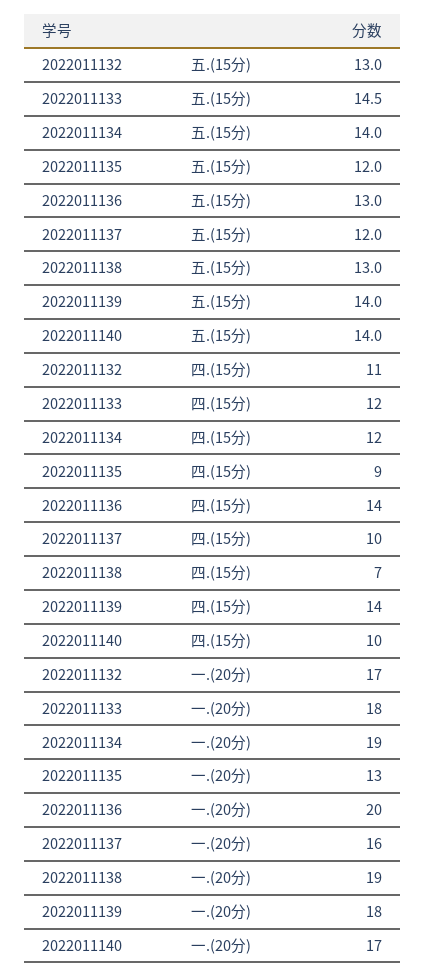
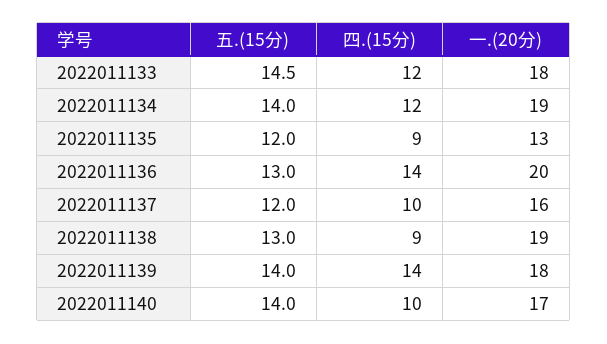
  {
-   "2022011132": {
-     "五.(15分)": 13,
-     "四.(15分)": 11,
-     "一.(20分)": 17
-   },
    "2022011133": {
      "五.(15分)": 14.5,
      "四.(15分)": 12,
      "一.(20分)": 18
    },
    "2022011134": {
      "五.(15分)": 14,
      "四.(15分)": 12,
      "一.(20分)": 19
    },
    "2022011135": {
      "五.(15分)": 12,
      "四.(15分)": 9,
      "一.(20分)": 13
    },
    "2022011136": {
      "五.(15分)": 13,
      "四.(15分)": 14,
      "一.(20分)": 20
    },
    "2022011137": {
      "五.(15分)": 12,
      "四.(15分)": 10,
      "一.(20分)": 16
    },
    "2022011138": {
      "五.(15分)": 13,
-     "四.(15分)": 7,
+     "四.(15分)": 9,
      "一.(20分)": 19
    },
    "2022011139": {
      "五.(15分)": 14,
      "四.(15分)": 14,
      "一.(20分)": 18
    },
    "2022011140": {
      "五.(15分)": 14,
      "四.(15分)": 10,
      "一.(20分)": 17
    }
  }

